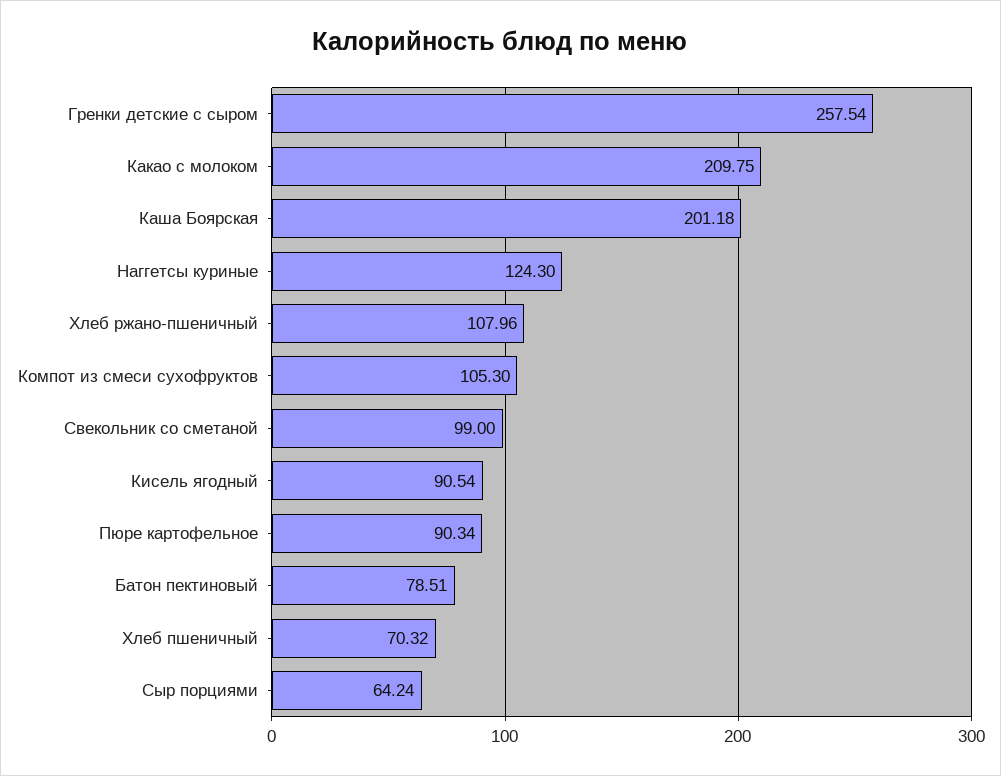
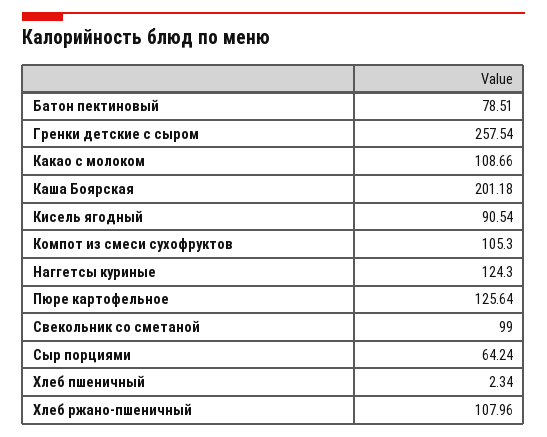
  {
    "Гренки детские с сыром": 257.54,
-   "Какао с молоком": 209.75,
+   "Какао с молоком": 108.66,
    "Каша Боярская": 201.18,
    "Наггетсы куриные": 124.3,
    "Хлеб ржано-пшеничный": 107.96,
    "Компот из смеси сухофруктов": 105.3,
    "Свекольник со сметаной": 99,
    "Кисель ягодный": 90.54,
-   "Пюре картофельное": 90.34,
+   "Пюре картофельное": 125.64,
    "Батон пектиновый": 78.51,
-   "Хлеб пшеничный": 70.32,
+   "Хлеб пшеничный": 2.34,
    "Сыр порциями": 64.24
  }

